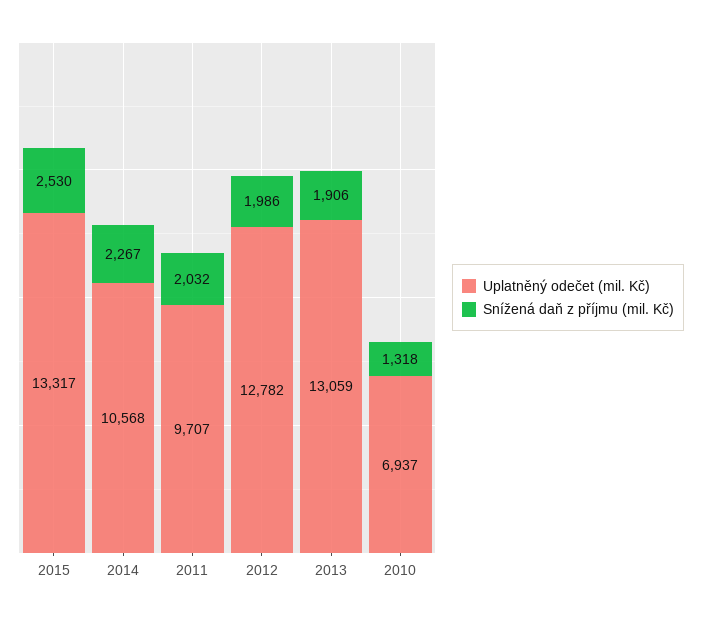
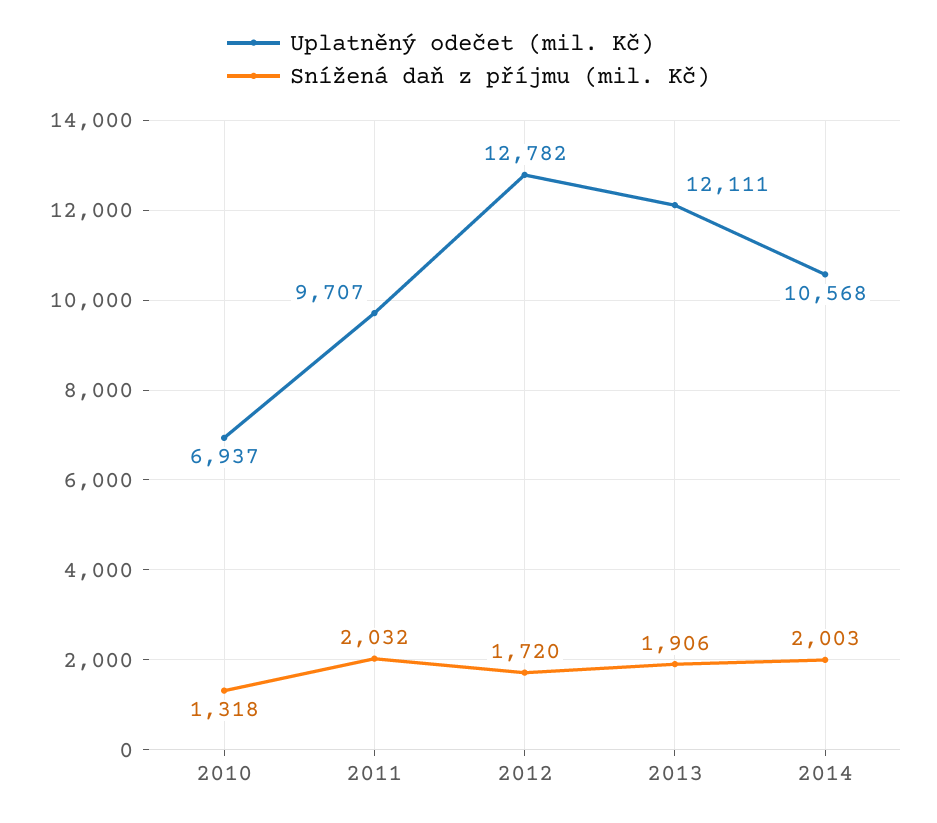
  {
    "Uplatněný odečet (mil. Kč)": {
-     "2015": 13317,
      "2014": 10568,
      "2011": 9707,
      "2012": 12782,
-     "2013": 13059,
+     "2013": 12111,
      "2010": 6937
    },
    "Snížená daň z příjmu (mil. Kč)": {
-     "2015": 2530,
-     "2014": 2267,
+     "2014": 2003,
      "2011": 2032,
-     "2012": 1986,
+     "2012": 1720,
      "2013": 1906,
      "2010": 1318
    }
  }

